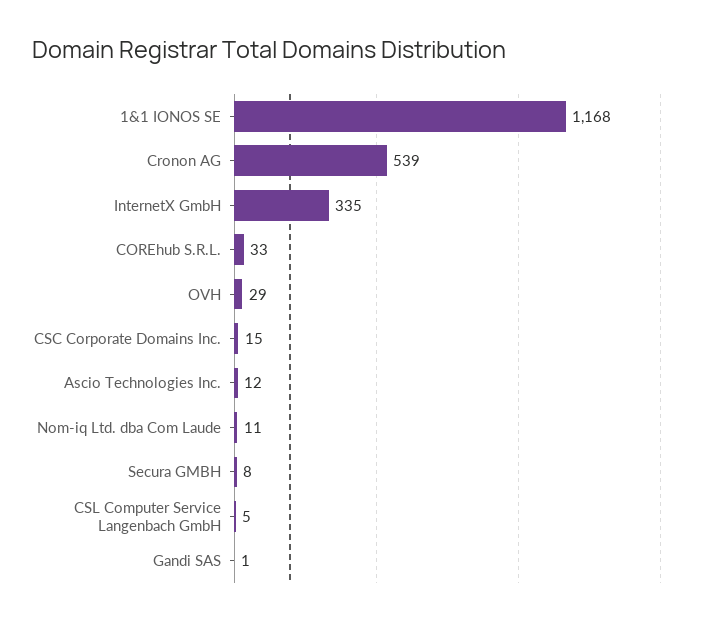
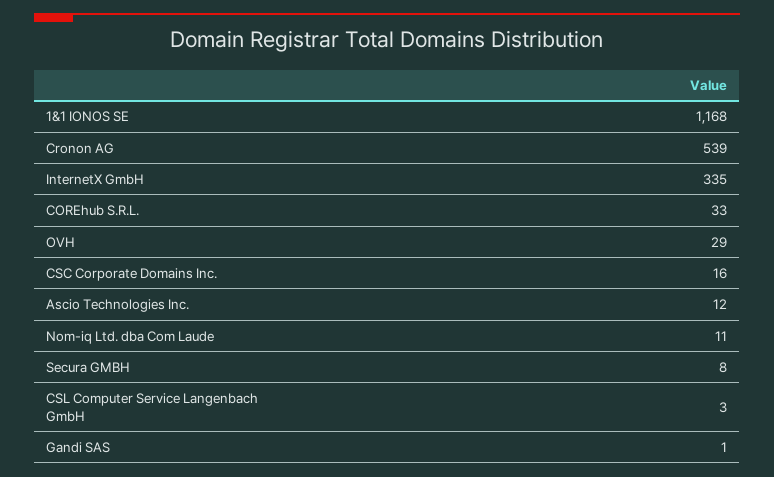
  {
    "1&1 IONOS SE": 1168,
    "Cronon AG": 539,
    "InternetX GmbH": 335,
    "COREhub S.R.L.": 33,
    "OVH": 29,
-   "CSC Corporate Domains Inc.": 15,
+   "CSC Corporate Domains Inc.": 16,
    "Ascio Technologies Inc.": 12,
    "Nom-iq Ltd. dba Com Laude": 11,
    "Secura GMBH": 8,
-   "CSL Computer Service Langenbach GmbH": 5,
+   "CSL Computer Service Langenbach GmbH": 3,
    "Gandi SAS": 1
  }

